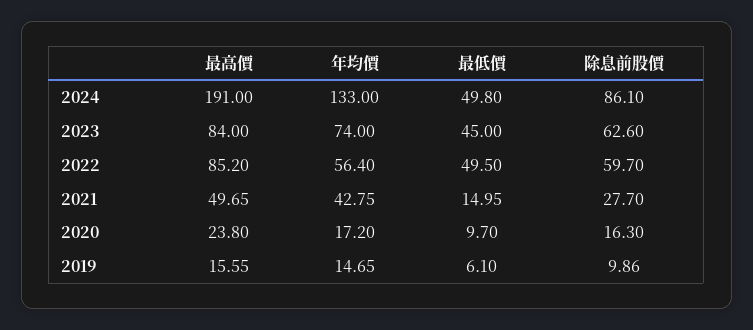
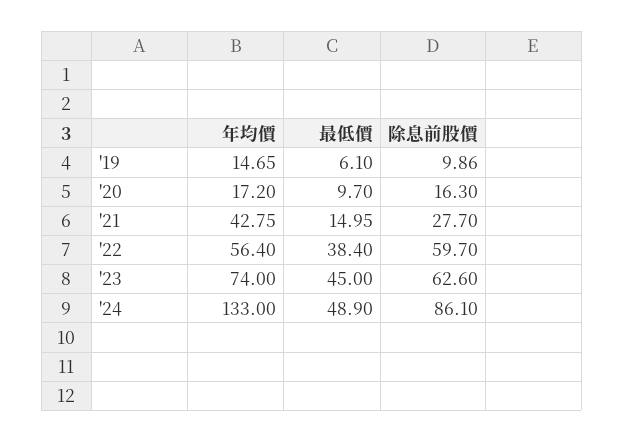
  {
-   "最高價": {
-     "2024": 191,
-     "2023": 84,
-     "2022": 85.2,
-     "2021": 49.65,
-     "2020": 23.8,
-     "2019": 15.55
-   },
    "年均價": {
      "2024": 133,
      "2023": 74,
      "2022": 56.4,
      "2021": 42.75,
      "2020": 17.2,
      "2019": 14.65
    },
    "最低價": {
-     "2024": 49.8,
+     "2024": 48.9,
      "2023": 45,
-     "2022": 49.5,
+     "2022": 38.4,
      "2021": 14.95,
      "2020": 9.7,
      "2019": 6.1
    },
    "除息前股價": {
      "2024": 86.1,
      "2023": 62.6,
      "2022": 59.7,
      "2021": 27.7,
      "2020": 16.3,
      "2019": 9.86
    }
  }

